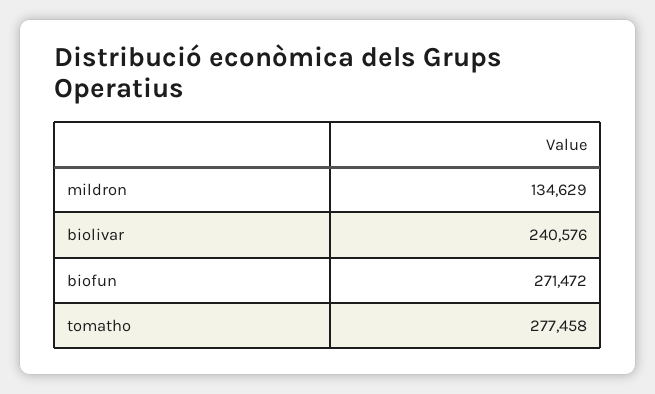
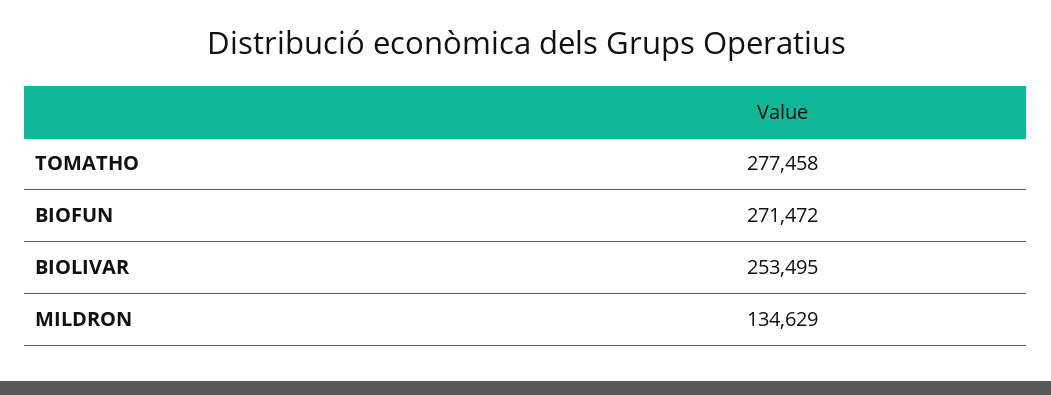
  {
    "mildron": 134629,
-   "biolivar": 240576,
+   "biolivar": 253495,
    "biofun": 271472,
    "tomatho": 277458
  }

